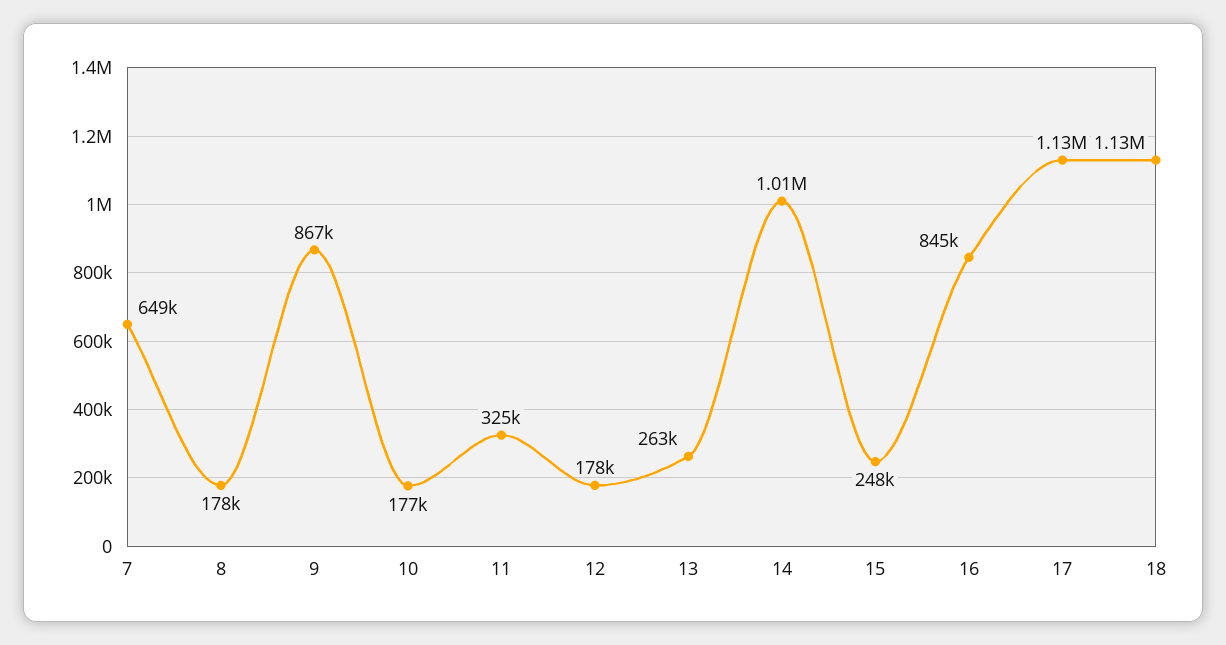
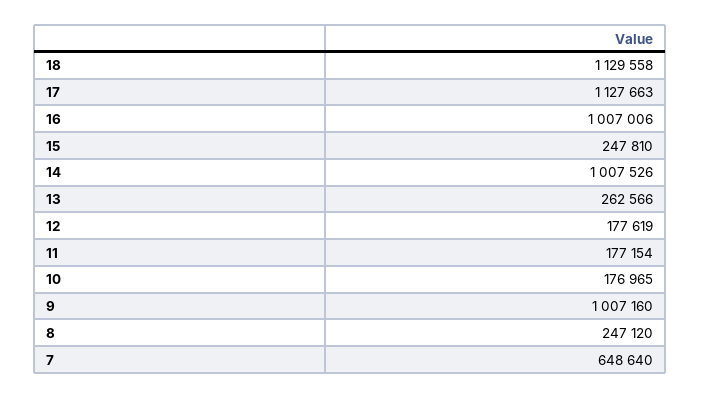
  {
    "7": 648640,
-   "8": 178000,
+   "8": 247120,
-   "9": 867000,
+   "9": 1007160,
    "10": 176965,
-   "11": 325000,
+   "11": 177154,
    "12": 177619,
    "13": 262566,
    "14": 1007526,
    "15": 247810,
-   "16": 845000,
+   "16": 1007006,
    "17": 1127663,
    "18": 1129558
  }

